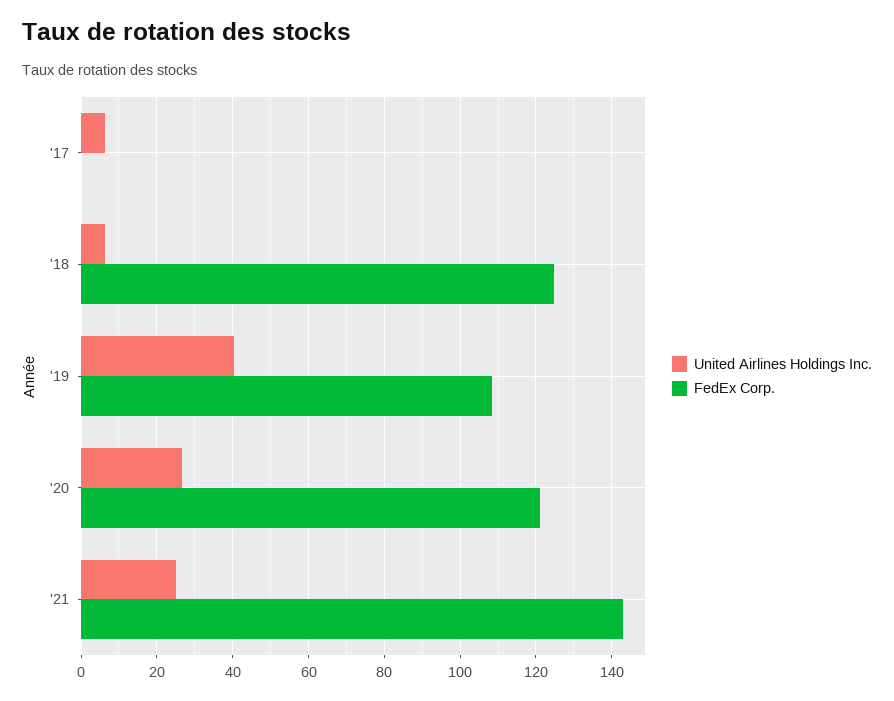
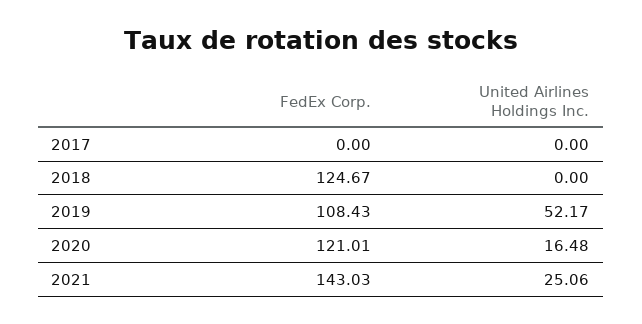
  {
    "United Airlines Holdings Inc.": {
-     "'17": 6,
+     "'17": 0,
-     "'18": 6,
+     "'18": 0,
-     "'19": 40,
+     "'19": 52.17,
-     "'20": 26,
+     "'20": 16.48,
      "'21": 25.06
    },
    "FedEx Corp.": {
      "'17": 0,
      "'18": 124.67,
      "'19": 108.43,
      "'20": 121.01,
      "'21": 143.03
    }
  }

